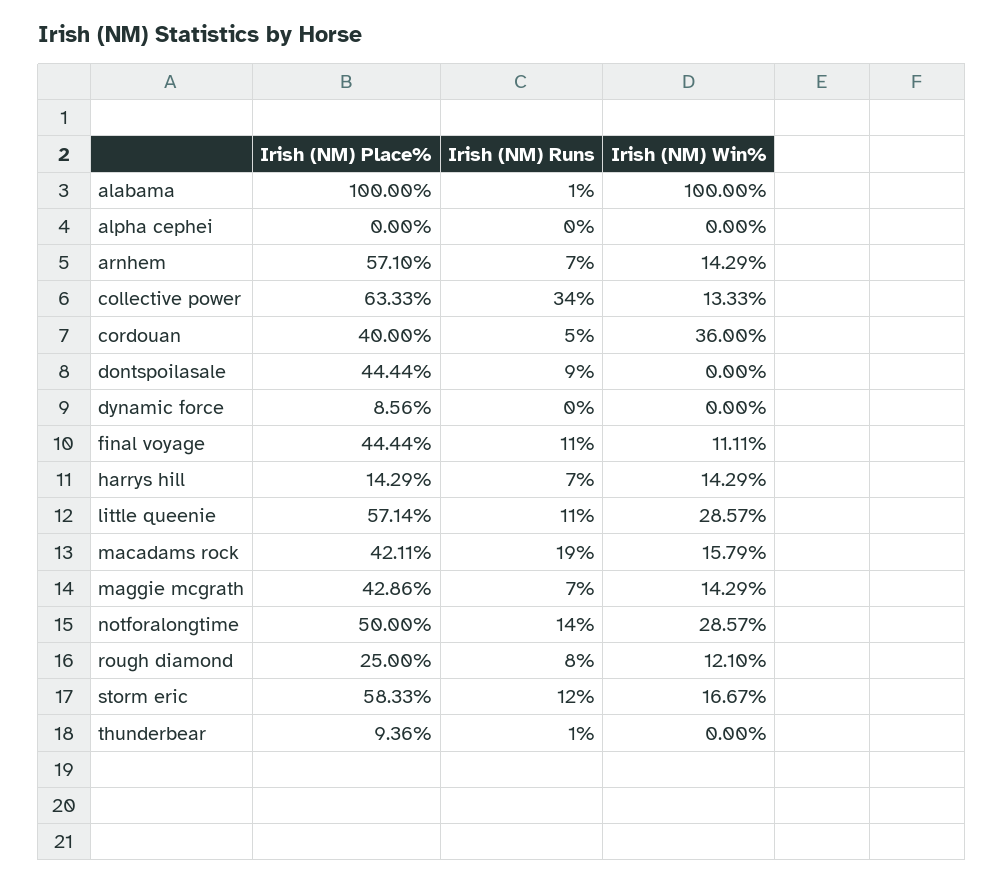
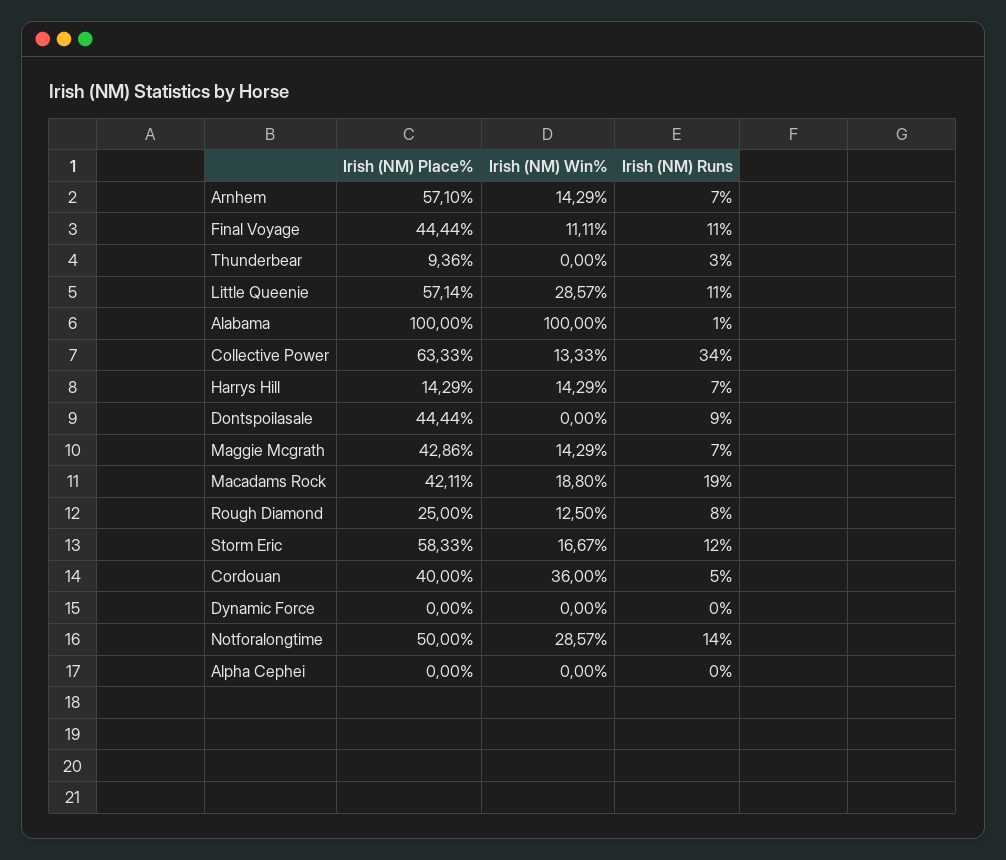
  {
    "Irish (NM) Place%": {
      "alabama": 100,
      "alpha cephei": 0,
      "arnhem": 57.1,
      "collective power": 63.33,
      "cordouan": 40,
      "dontspoilasale": 44.44,
-     "dynamic force": 8.56,
+     "dynamic force": 0,
      "final voyage": 44.44,
      "harrys hill": 14.29,
      "little queenie": 57.14,
      "macadams rock": 42.11,
      "maggie mcgrath": 42.86,
      "notforalongtime": 50,
      "rough diamond": 25,
      "storm eric": 58.33,
      "thunderbear": 9.36
    },
    "Irish (NM) Runs": {
      "alabama": 1,
      "alpha cephei": 0,
      "arnhem": 7,
      "collective power": 34,
      "cordouan": 5,
      "dontspoilasale": 9,
      "dynamic force": 0,
      "final voyage": 11,
      "harrys hill": 7,
      "little queenie": 11,
      "macadams rock": 19,
      "maggie mcgrath": 7,
      "notforalongtime": 14,
      "rough diamond": 8,
      "storm eric": 12,
-     "thunderbear": 1
+     "thunderbear": 3
    },
    "Irish (NM) Win%": {
      "alabama": 100,
      "alpha cephei": 0,
      "arnhem": 14.29,
      "collective power": 13.33,
      "cordouan": 36,
      "dontspoilasale": 0,
      "dynamic force": 0,
      "final voyage": 11.11,
      "harrys hill": 14.29,
      "little queenie": 28.57,
-     "macadams rock": 15.79,
+     "macadams rock": 18.8,
      "maggie mcgrath": 14.29,
      "notforalongtime": 28.57,
-     "rough diamond": 12.1,
+     "rough diamond": 12.5,
      "storm eric": 16.67,
      "thunderbear": 0
    }
  }

